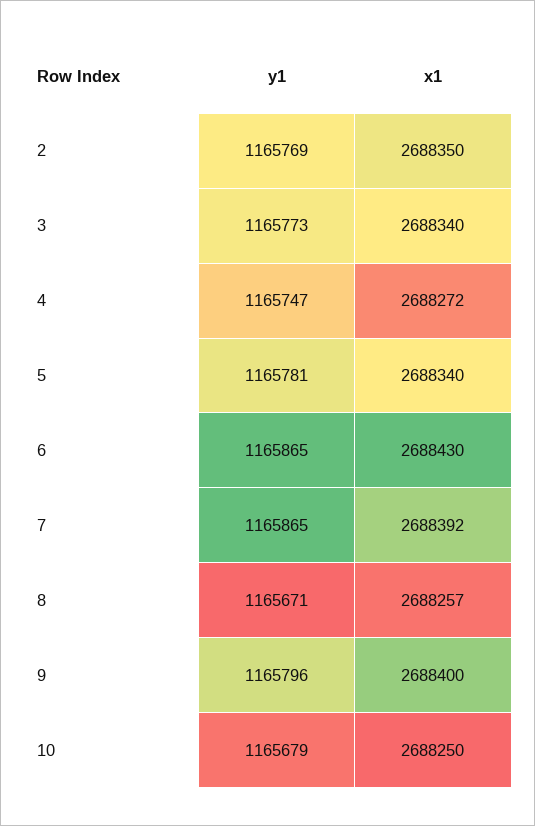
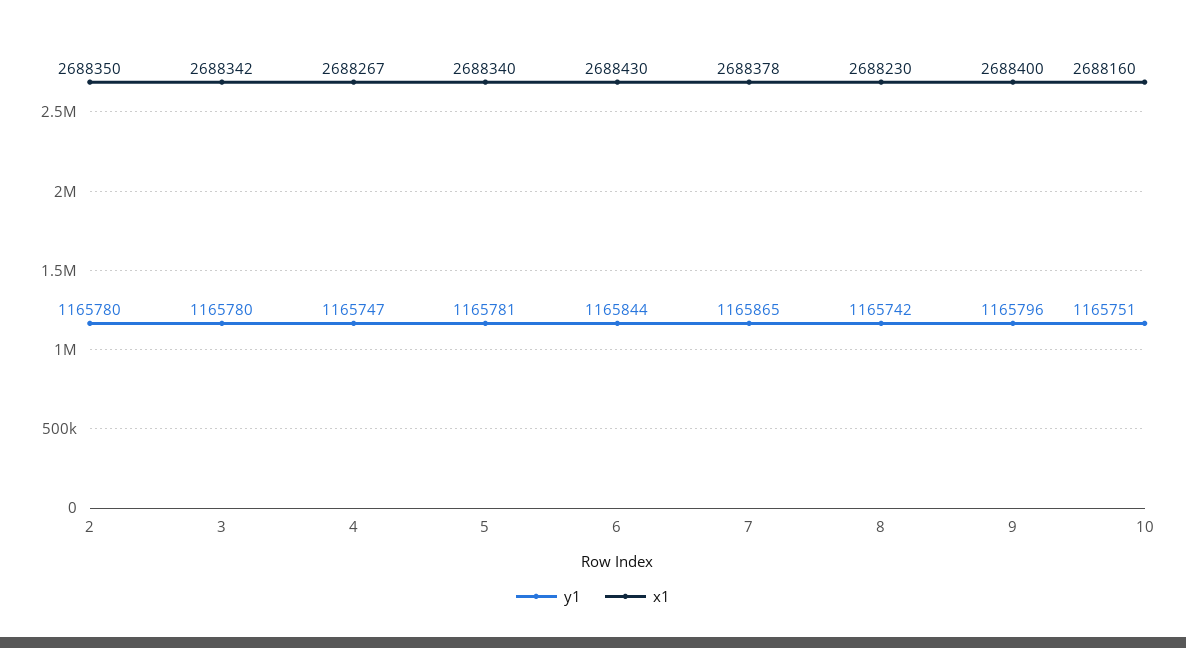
  {
    "y1": {
-     "2": 1165769,
+     "2": 1165780,
-     "3": 1165773,
+     "3": 1165780,
      "4": 1165747,
      "5": 1165781,
-     "6": 1165865,
+     "6": 1165844,
      "7": 1165865,
-     "8": 1165671,
+     "8": 1165742,
      "9": 1165796,
-     "10": 1165679
+     "10": 1165751
    },
    "x1": {
      "2": 2688350,
-     "3": 2688340,
+     "3": 2688342,
-     "4": 2688272,
+     "4": 2688267,
      "5": 2688340,
      "6": 2688430,
-     "7": 2688392,
+     "7": 2688378,
-     "8": 2688257,
+     "8": 2688230,
      "9": 2688400,
-     "10": 2688250
+     "10": 2688160
    }
  }

